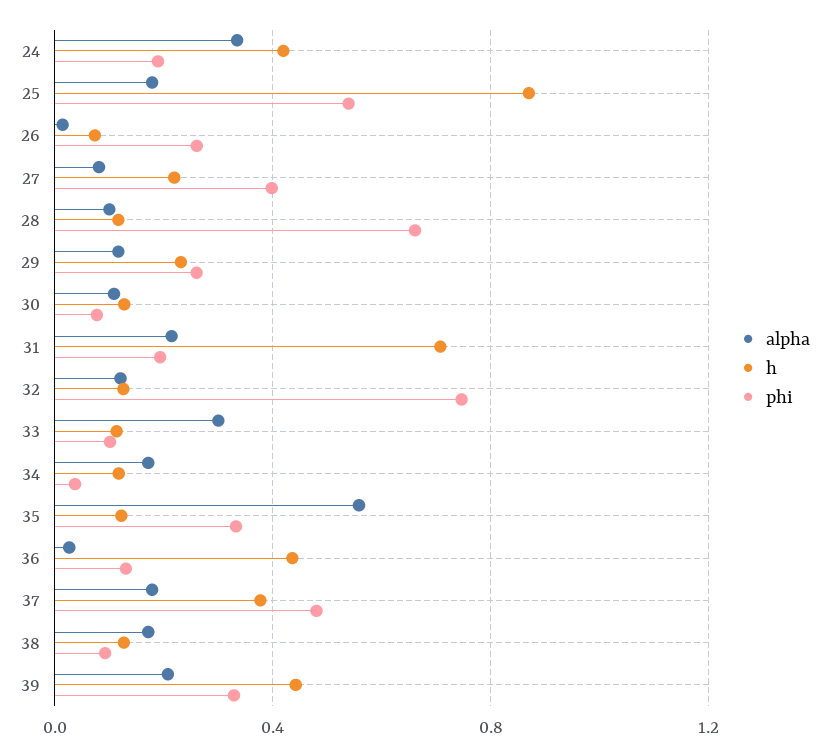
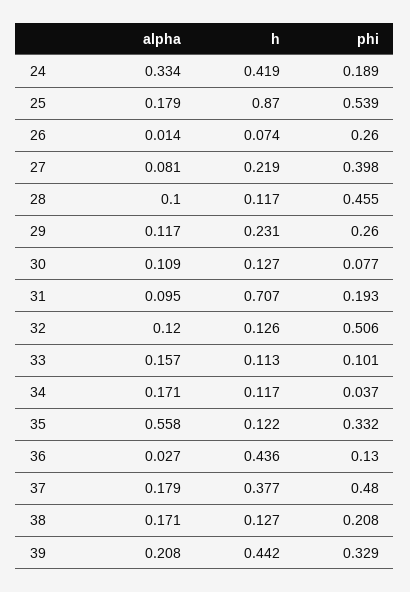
  {
    "alpha": {
      "24": 0.334,
      "25": 0.179,
      "26": 0.014,
      "27": 0.081,
      "28": 0.1,
      "29": 0.117,
      "30": 0.109,
-     "31": 0.2,
+     "31": 0.095,
      "32": 0.12,
-     "33": 0.3,
+     "33": 0.157,
      "34": 0.171,
      "35": 0.558,
      "36": 0.027,
      "37": 0.179,
      "38": 0.171,
      "39": 0.208
    },
    "h": {
      "24": 0.419,
      "25": 0.87,
      "26": 0.074,
      "27": 0.219,
      "28": 0.117,
      "29": 0.231,
      "30": 0.127,
      "31": 0.707,
      "32": 0.126,
      "33": 0.113,
      "34": 0.117,
      "35": 0.122,
      "36": 0.436,
      "37": 0.377,
      "38": 0.127,
      "39": 0.442
    },
    "phi": {
      "24": 0.189,
      "25": 0.539,
      "26": 0.26,
      "27": 0.398,
-     "28": 0.65,
+     "28": 0.455,
      "29": 0.26,
      "30": 0.077,
      "31": 0.193,
-     "32": 0.75,
+     "32": 0.506,
      "33": 0.101,
      "34": 0.037,
      "35": 0.332,
      "36": 0.13,
      "37": 0.48,
-     "38": 0.1,
+     "38": 0.208,
      "39": 0.329
    }
  }

